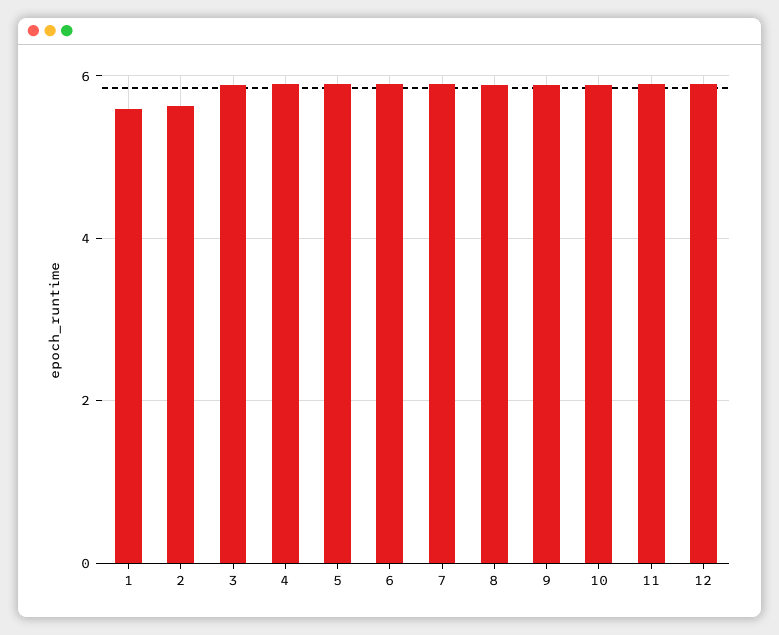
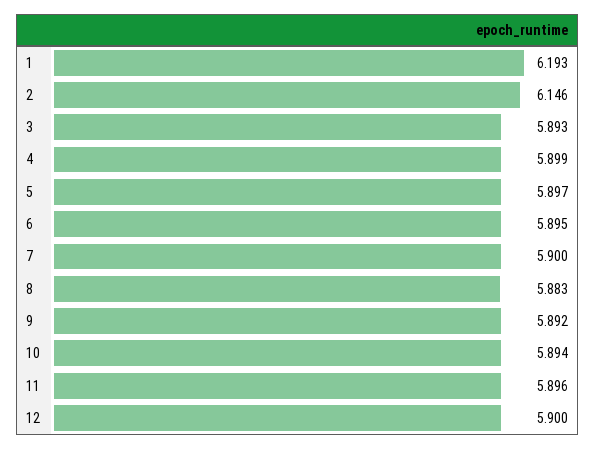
  {
-   "1": 5.6,
+   "1": 6.193,
-   "2": 5.6,
+   "2": 6.146,
    "3": 5.893,
    "4": 5.899,
    "5": 5.897,
    "6": 5.895,
    "7": 5.9,
    "8": 5.883,
    "9": 5.892,
    "10": 5.894,
    "11": 5.896,
    "12": 5.9
  }

